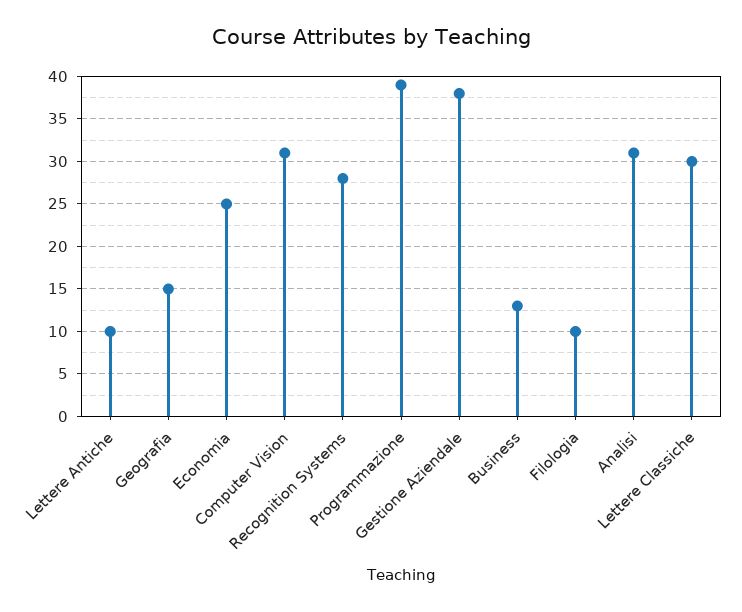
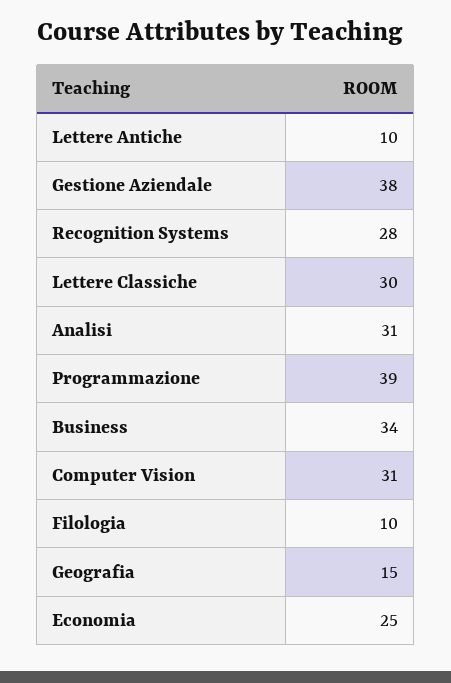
  {
    "Lettere Antiche": 10,
    "Geografia": 15,
    "Economia": 25,
    "Computer Vision": 31,
    "Recognition Systems": 28,
    "Programmazione": 39,
    "Gestione Aziendale": 38,
-   "Business": 13,
+   "Business": 34,
    "Filologia": 10,
    "Analisi": 31,
    "Lettere Classiche": 30
  }

